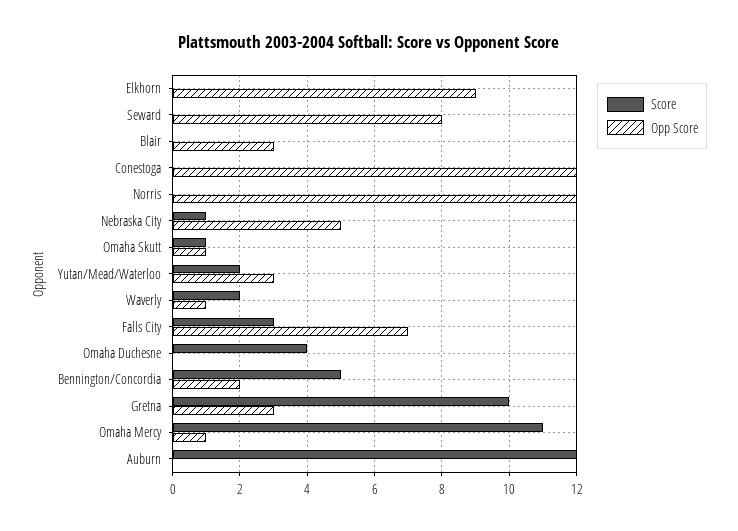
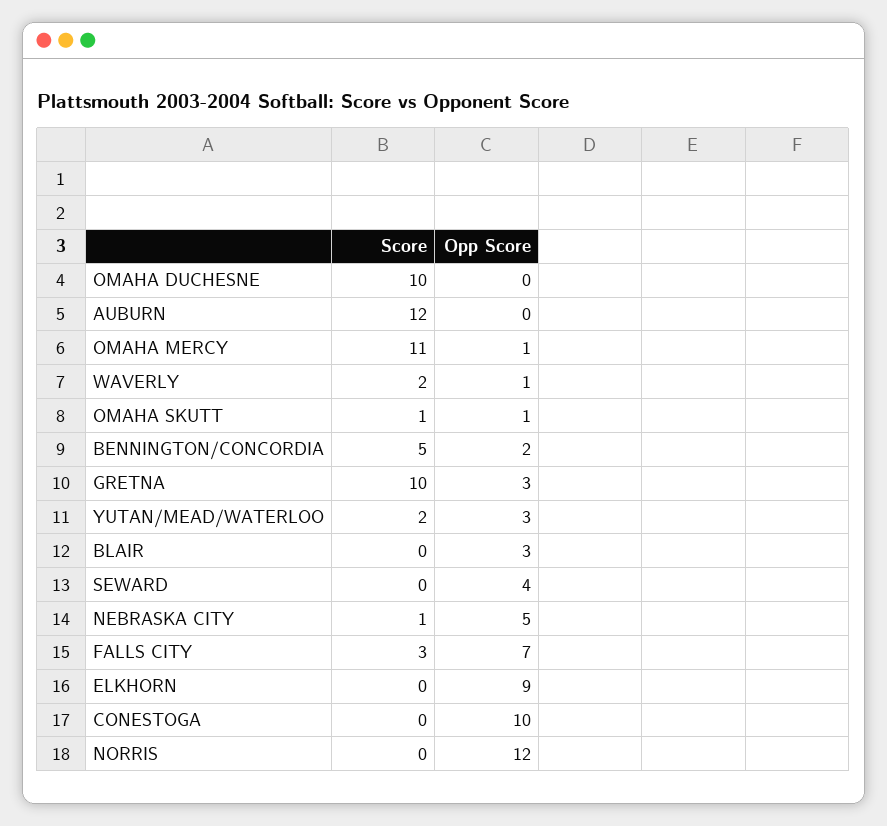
  {
    "Score": {
      "Elkhorn": 0,
      "Seward": 0,
      "Blair": 0,
      "Conestoga": 0,
      "Norris": 0,
      "Nebraska City": 1,
      "Omaha Skutt": 1,
      "Yutan/Mead/Waterloo": 2,
      "Waverly": 2,
      "Falls City": 3,
-     "Omaha Duchesne": 4,
+     "Omaha Duchesne": 10,
      "Bennington/Concordia": 5,
      "Gretna": 10,
      "Omaha Mercy": 11,
      "Auburn": 12
    },
    "Opp Score": {
      "Elkhorn": 9,
-     "Seward": 8,
+     "Seward": 4,
      "Blair": 3,
-     "Conestoga": 12,
+     "Conestoga": 10,
      "Norris": 12,
      "Nebraska City": 5,
      "Omaha Skutt": 1,
      "Yutan/Mead/Waterloo": 3,
      "Waverly": 1,
      "Falls City": 7,
      "Omaha Duchesne": 0,
      "Bennington/Concordia": 2,
      "Gretna": 3,
      "Omaha Mercy": 1,
      "Auburn": 0
    }
  }

